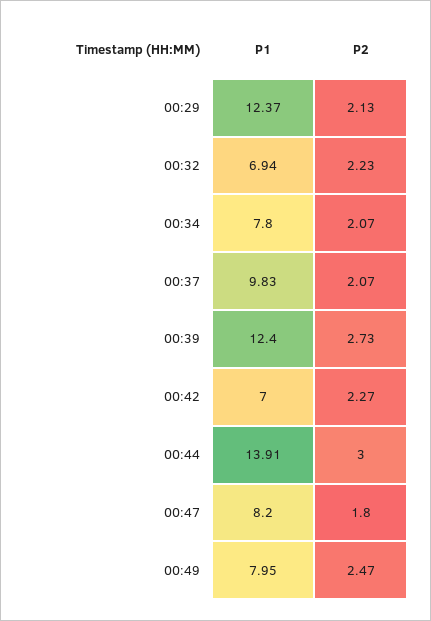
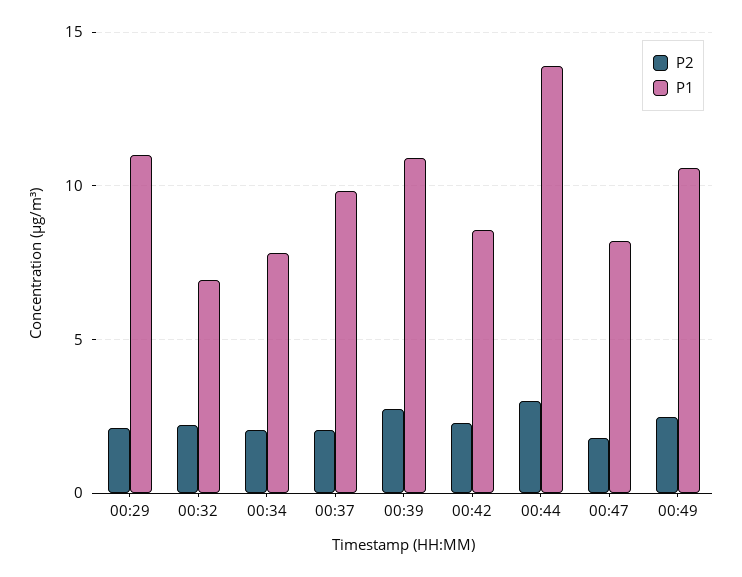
  {
    "P1": {
-     "00:29": 12.37,
+     "00:29": 11,
      "00:32": 6.94,
      "00:34": 7.8,
      "00:37": 9.83,
-     "00:39": 12.4,
+     "00:39": 11,
-     "00:42": 7,
+     "00:42": 8.5,
      "00:44": 13.91,
      "00:47": 8.2,
-     "00:49": 7.95
+     "00:49": 10.5
    },
    "P2": {
      "00:29": 2.13,
      "00:32": 2.23,
      "00:34": 2.07,
      "00:37": 2.07,
      "00:39": 2.73,
      "00:42": 2.27,
      "00:44": 3,
      "00:47": 1.8,
      "00:49": 2.47
    }
  }

